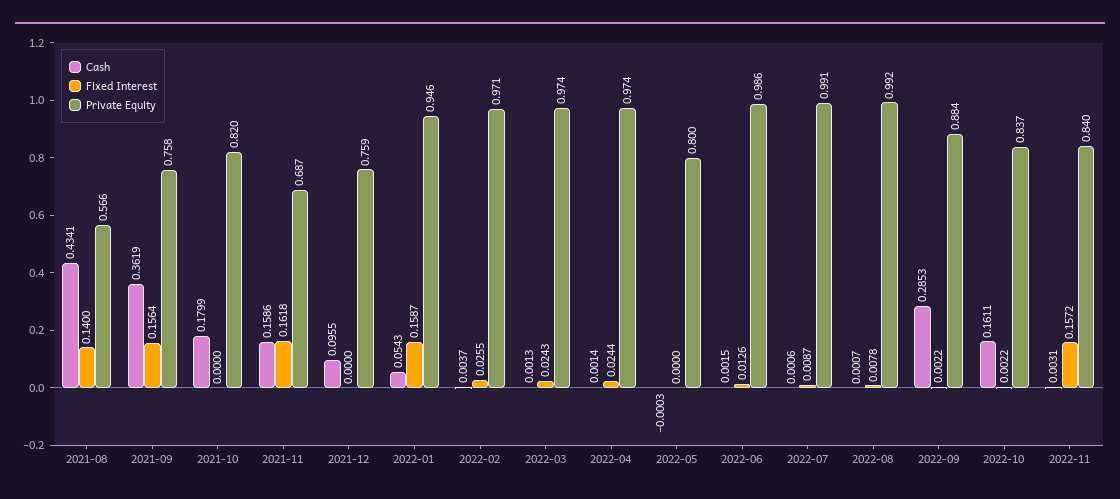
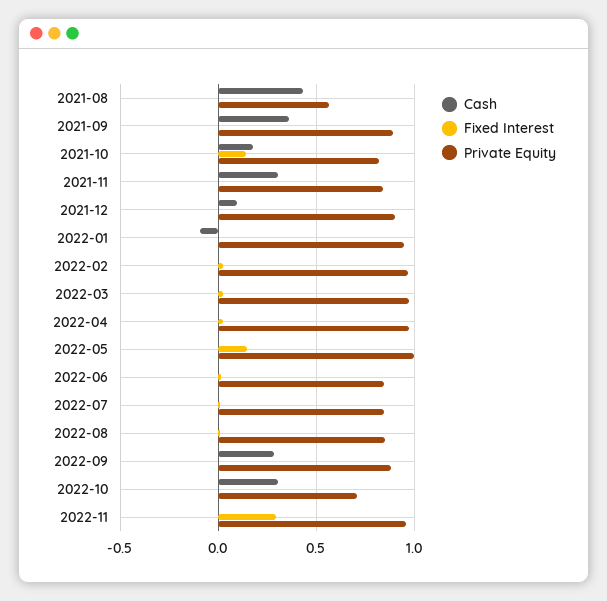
  {
    "Cash": {
      "2021-08": 0.4341,
      "2021-09": 0.3619,
      "2021-10": 0.1799,
-     "2021-11": 0.1586,
+     "2021-11": 0.3,
      "2021-12": 0.0955,
-     "2022-01": 0.0543,
+     "2022-01": -0.1,
      "2022-02": 0.0037,
      "2022-03": 0.0013,
      "2022-04": 0.0014,
      "2022-05": -0.0003,
      "2022-06": 0.0015,
      "2022-07": 0.0006,
      "2022-08": 0.0007,
      "2022-09": 0.2853,
-     "2022-10": 0.1611,
+     "2022-10": 0.3,
      "2022-11": 0.0031
    },
    "Fixed Interest": {
-     "2021-08": 0.14,
+     "2021-08": 0,
-     "2021-09": 0.1564,
+     "2021-09": 0,
-     "2021-10": 0,
+     "2021-10": 0.15,
-     "2021-11": 0.1618,
+     "2021-11": 0,
      "2021-12": 0,
-     "2022-01": 0.1587,
+     "2022-01": 0,
      "2022-02": 0.0255,
      "2022-03": 0.0243,
      "2022-04": 0.0244,
-     "2022-05": 0,
+     "2022-05": 0.15,
      "2022-06": 0.0126,
      "2022-07": 0.0087,
      "2022-08": 0.0078,
      "2022-09": 0.0022,
      "2022-10": 0.0022,
-     "2022-11": 0.1572
+     "2022-11": 0.3
    },
    "Private Equity": {
      "2021-08": 0.566,
-     "2021-09": 0.758,
+     "2021-09": 0.9,
      "2021-10": 0.82,
-     "2021-11": 0.687,
+     "2021-11": 0.85,
-     "2021-12": 0.759,
+     "2021-12": 0.9,
      "2022-01": 0.946,
      "2022-02": 0.971,
      "2022-03": 0.974,
      "2022-04": 0.974,
-     "2022-05": 0.8,
+     "2022-05": 1,
-     "2022-06": 0.986,
+     "2022-06": 0.85,
-     "2022-07": 0.991,
+     "2022-07": 0.85,
-     "2022-08": 0.992,
+     "2022-08": 0.85,
      "2022-09": 0.884,
-     "2022-10": 0.837,
+     "2022-10": 0.7,
-     "2022-11": 0.84
+     "2022-11": 0.95
    }
  }

